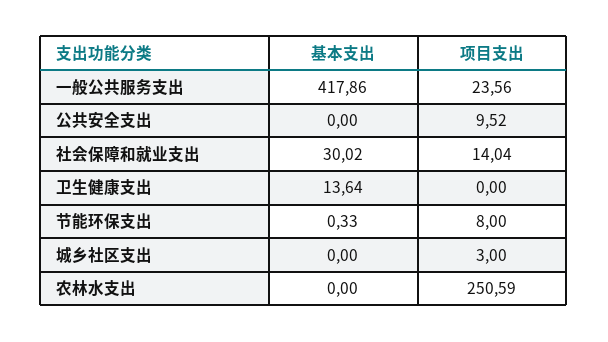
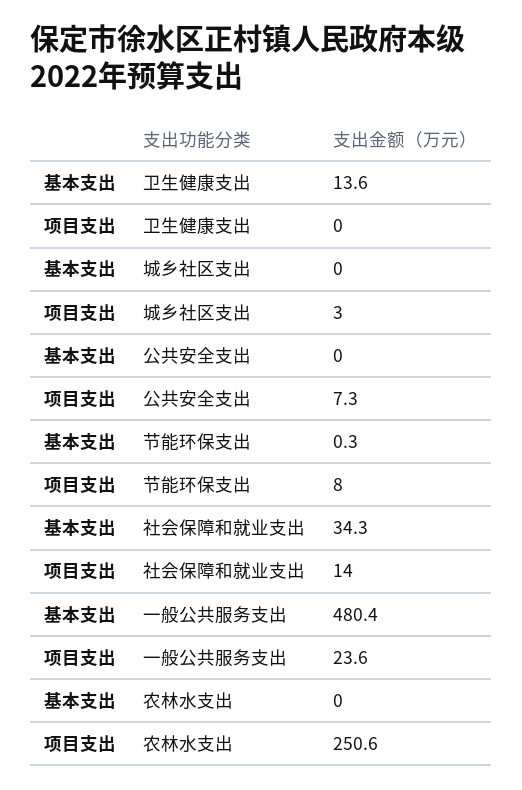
  {
    "基本支出": {
-     "一般公共服务支出": 417.86,
+     "一般公共服务支出": 480.4,
      "公共安全支出": 0,
-     "社会保障和就业支出": 30.02,
+     "社会保障和就业支出": 34.3,
      "卫生健康支出": 13.64,
      "节能环保支出": 0.33,
      "城乡社区支出": 0,
      "农林水支出": 0
    },
    "项目支出": {
      "一般公共服务支出": 23.56,
-     "公共安全支出": 9.52,
+     "公共安全支出": 7.3,
      "社会保障和就业支出": 14.04,
      "卫生健康支出": 0,
      "节能环保支出": 8,
      "城乡社区支出": 3,
      "农林水支出": 250.59
    }
  }

